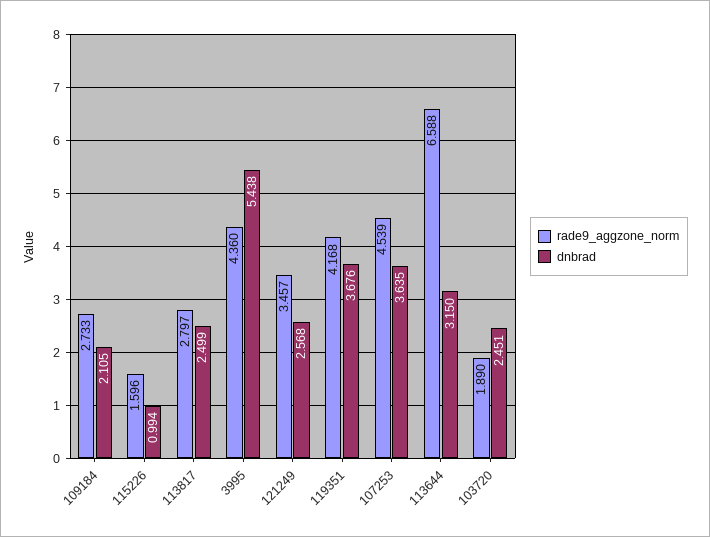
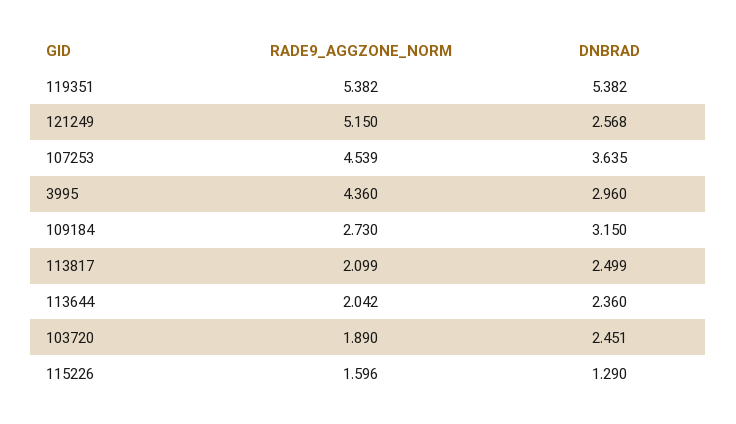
  {
    "rade9_aggzone_norm": {
-     "109184": 2.733,
+     "109184": 2.73,
      "115226": 1.596,
-     "113817": 2.797,
+     "113817": 2.099,
      "3995": 4.36,
-     "121249": 3.457,
+     "121249": 5.15,
-     "119351": 4.168,
+     "119351": 5.382,
      "107253": 4.539,
-     "113644": 6.588,
+     "113644": 2.042,
      "103720": 1.89
    },
    "dnbrad": {
-     "109184": 2.105,
+     "109184": 3.15,
-     "115226": 0.994,
+     "115226": 1.29,
      "113817": 2.499,
-     "3995": 5.438,
+     "3995": 2.96,
      "121249": 2.568,
-     "119351": 3.676,
+     "119351": 5.382,
      "107253": 3.635,
-     "113644": 3.15,
+     "113644": 2.36,
      "103720": 2.451
    }
  }

